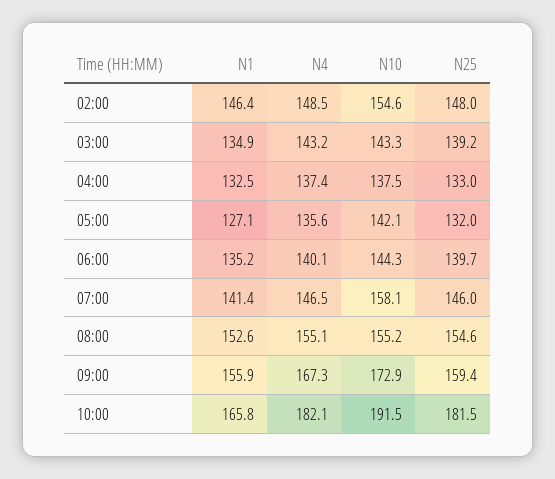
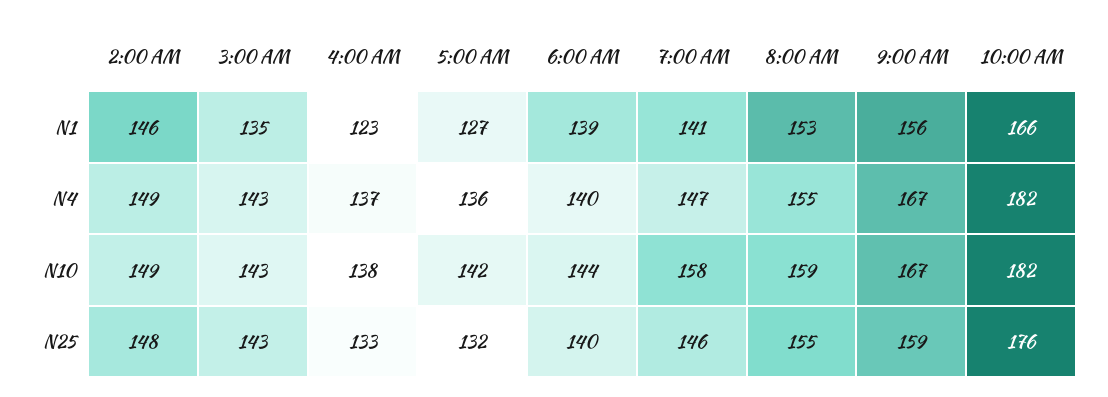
  {
    "N1": {
      "02:00": 146.4,
      "03:00": 134.9,
-     "04:00": 132.5,
+     "04:00": 123,
      "05:00": 127.1,
-     "06:00": 135.2,
+     "06:00": 139,
      "07:00": 141.4,
      "08:00": 152.6,
      "09:00": 155.9,
      "10:00": 165.8
    },
    "N4": {
      "02:00": 148.5,
      "03:00": 143.2,
      "04:00": 137.4,
      "05:00": 135.6,
      "06:00": 140.1,
      "07:00": 146.5,
      "08:00": 155.1,
      "09:00": 167.3,
      "10:00": 182.1
    },
    "N10": {
-     "02:00": 154.6,
+     "02:00": 149,
      "03:00": 143.3,
      "04:00": 137.5,
      "05:00": 142.1,
      "06:00": 144.3,
      "07:00": 158.1,
-     "08:00": 155.2,
+     "08:00": 159,
-     "09:00": 172.9,
+     "09:00": 167,
-     "10:00": 191.5
+     "10:00": 182
    },
    "N25": {
      "02:00": 148,
-     "03:00": 139.2,
+     "03:00": 143,
      "04:00": 133,
      "05:00": 132,
      "06:00": 139.7,
      "07:00": 146,
      "08:00": 154.6,
      "09:00": 159.4,
-     "10:00": 181.5
+     "10:00": 176
    }
  }

